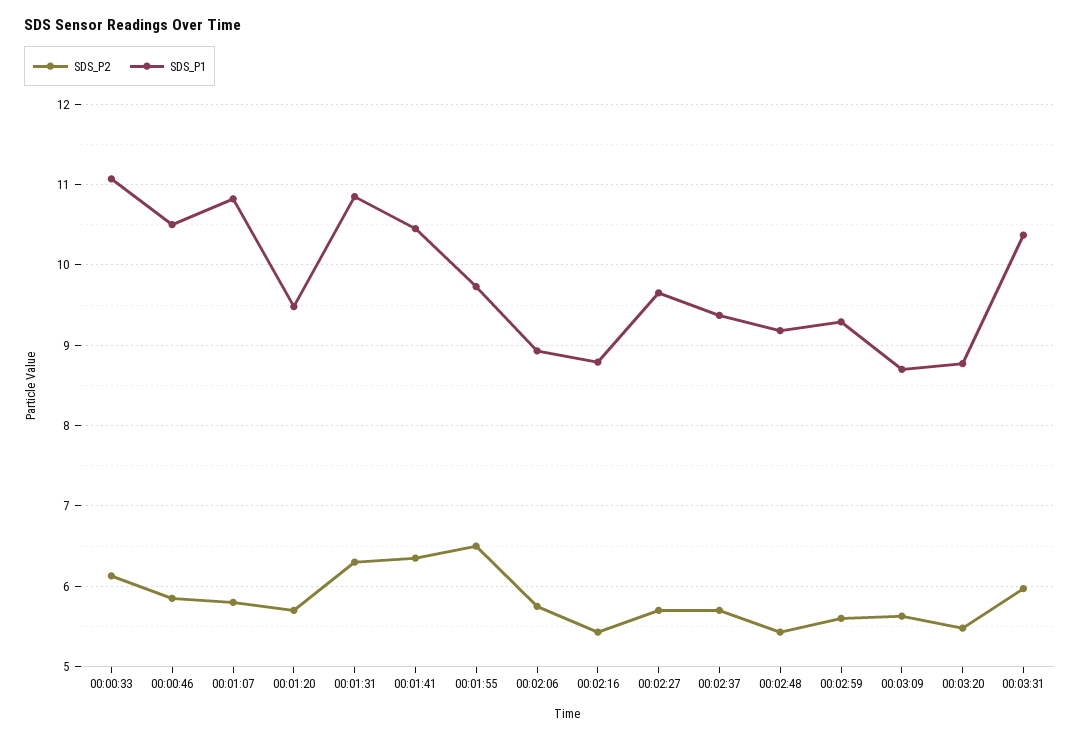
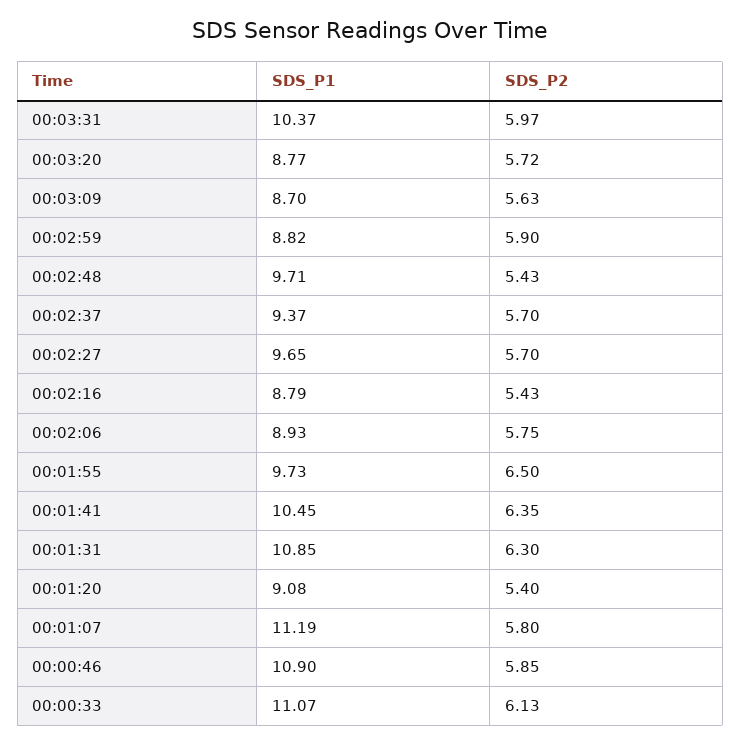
  {
    "SDS_P2": {
      "00:00:33": 6.13,
      "00:00:46": 5.85,
      "00:01:07": 5.8,
-     "00:01:20": 5.7,
+     "00:01:20": 5.4,
      "00:01:31": 6.3,
      "00:01:41": 6.35,
      "00:01:55": 6.5,
      "00:02:06": 5.75,
      "00:02:16": 5.43,
      "00:02:27": 5.7,
      "00:02:37": 5.7,
      "00:02:48": 5.43,
-     "00:02:59": 5.6,
+     "00:02:59": 5.9,
      "00:03:09": 5.63,
-     "00:03:20": 5.5,
+     "00:03:20": 5.72,
      "00:03:31": 5.97
    },
    "SDS_P1": {
      "00:00:33": 11.07,
-     "00:00:46": 10.5,
+     "00:00:46": 10.9,
-     "00:01:07": 10.8,
+     "00:01:07": 11.19,
-     "00:01:20": 9.5,
+     "00:01:20": 9.08,
      "00:01:31": 10.85,
      "00:01:41": 10.45,
      "00:01:55": 9.73,
      "00:02:06": 8.93,
      "00:02:16": 8.79,
      "00:02:27": 9.65,
      "00:02:37": 9.37,
-     "00:02:48": 9.2,
+     "00:02:48": 9.71,
-     "00:02:59": 9.3,
+     "00:02:59": 8.82,
      "00:03:09": 8.7,
      "00:03:20": 8.77,
      "00:03:31": 10.37
    }
  }

